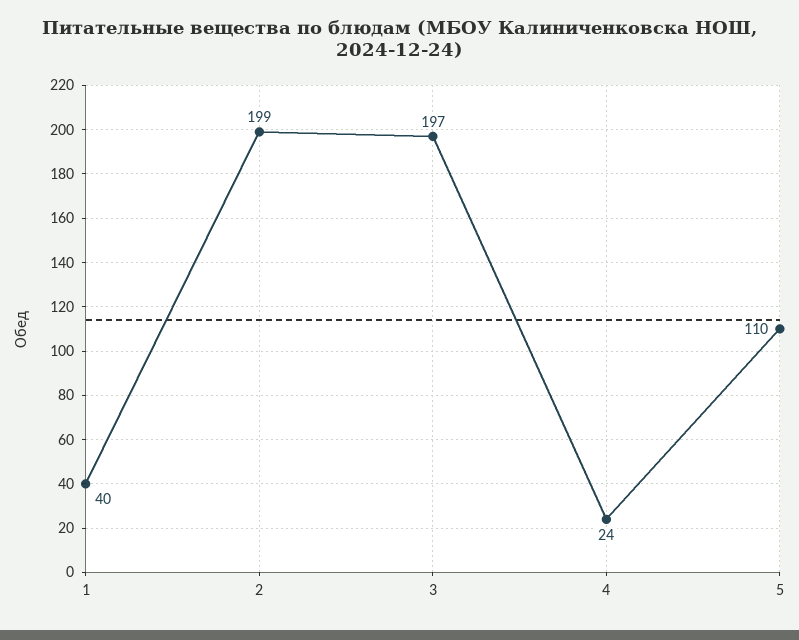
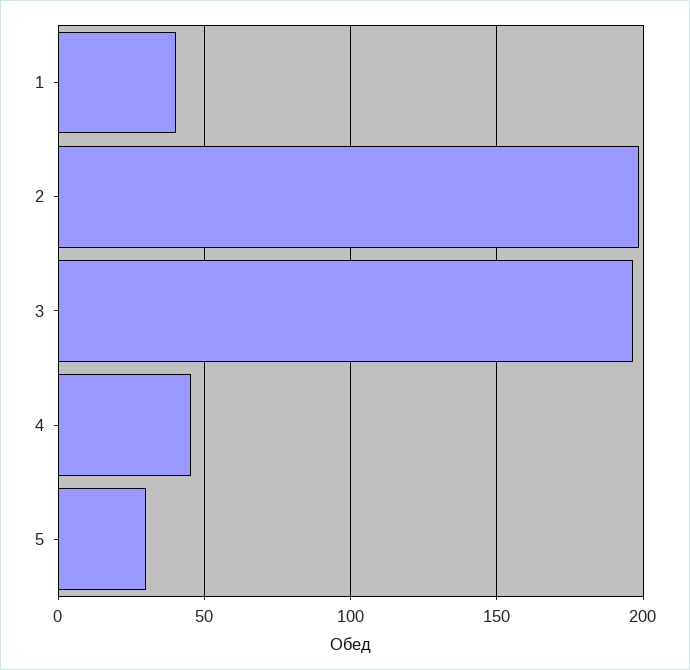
  {
    "1": 40,
    "2": 199,
    "3": 197,
-   "4": 24,
+   "4": 45,
-   "5": 110
+   "5": 30
  }

